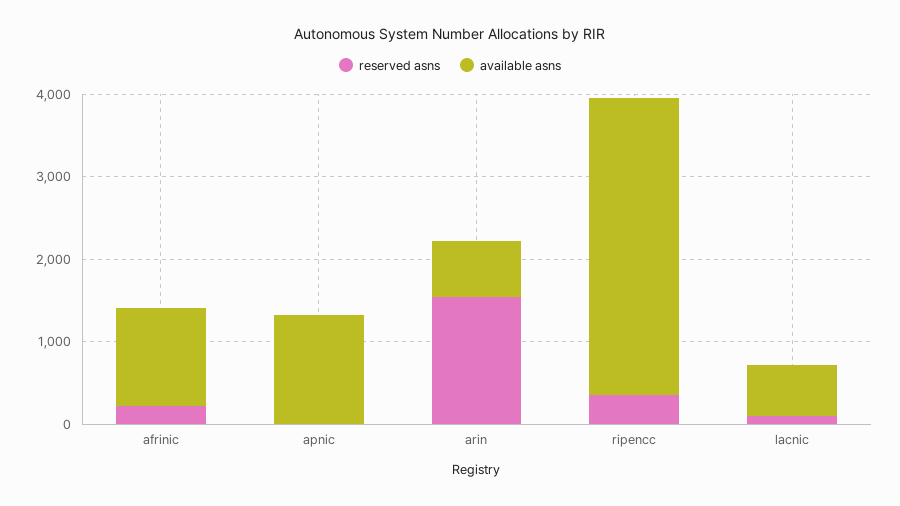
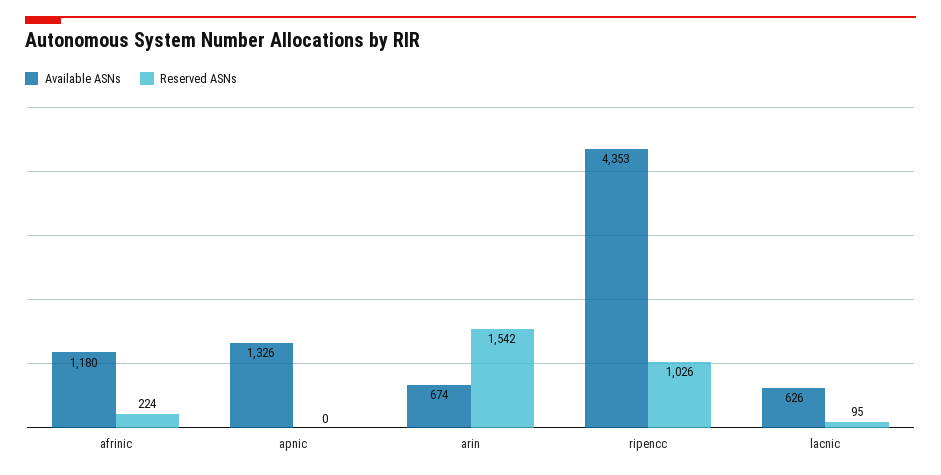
  {
    "reserved asns": {
      "afrinic": 224,
      "apnic": 0,
      "arin": 1542,
-     "ripencc": 400,
+     "ripencc": 1026,
      "lacnic": 95
    },
    "available asns": {
      "afrinic": 1180,
      "apnic": 1326,
      "arin": 674,
-     "ripencc": 3600,
+     "ripencc": 4353,
      "lacnic": 626
    }
  }

